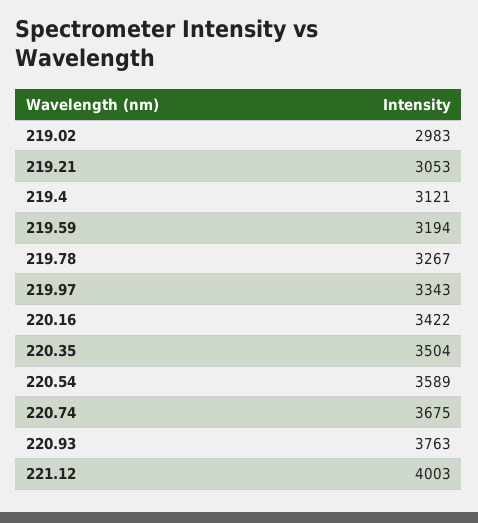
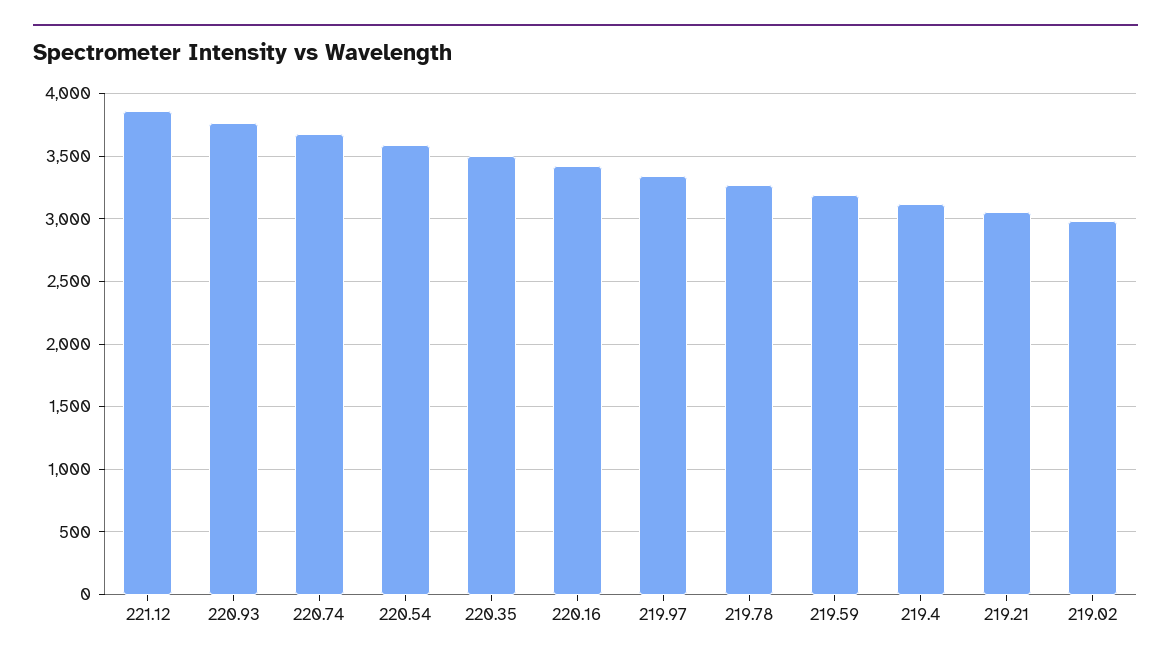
  {
    "219.02": 2983,
    "219.21": 3053,
    "219.4": 3121,
    "219.59": 3194,
    "219.78": 3267,
    "219.97": 3343,
    "220.16": 3422,
    "220.35": 3504,
    "220.54": 3589,
    "220.74": 3675,
    "220.93": 3763,
-   "221.12": 4003
+   "221.12": 3850
  }

